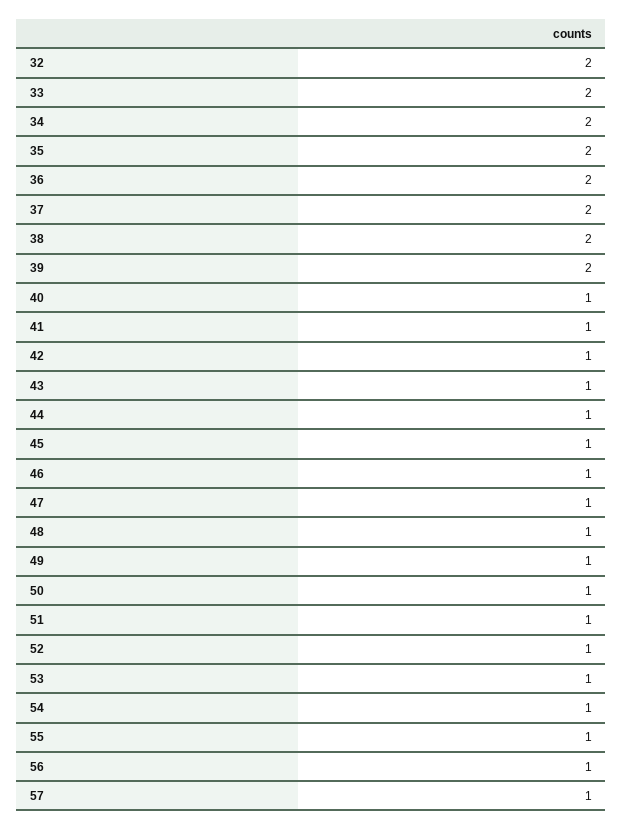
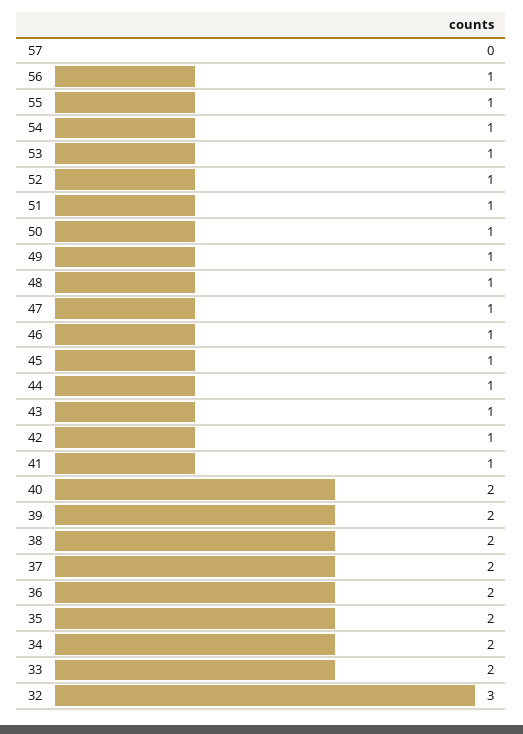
  {
-   "32": 2,
+   "32": 3,
    "33": 2,
    "34": 2,
    "35": 2,
    "36": 2,
    "37": 2,
    "38": 2,
    "39": 2,
-   "40": 1,
+   "40": 2,
    "41": 1,
    "42": 1,
    "43": 1,
    "44": 1,
    "45": 1,
    "46": 1,
    "47": 1,
    "48": 1,
    "49": 1,
    "50": 1,
    "51": 1,
    "52": 1,
    "53": 1,
    "54": 1,
    "55": 1,
    "56": 1,
-   "57": 1
+   "57": 0
  }

